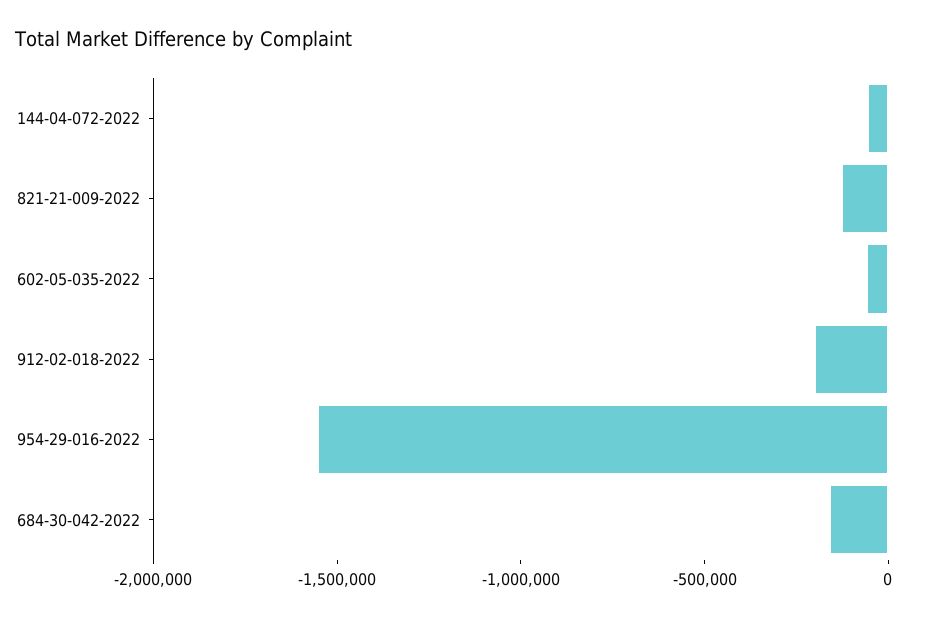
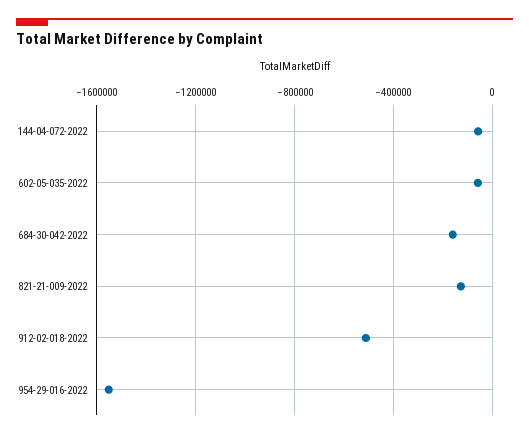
  {
    "144-04-072-2022": -50000,
    "821-21-009-2022": -150000,
    "602-05-035-2022": -50000,
-   "912-02-018-2022": -200000,
+   "912-02-018-2022": -500000,
    "954-29-016-2022": -1550000,
    "684-30-042-2022": -150000
  }

